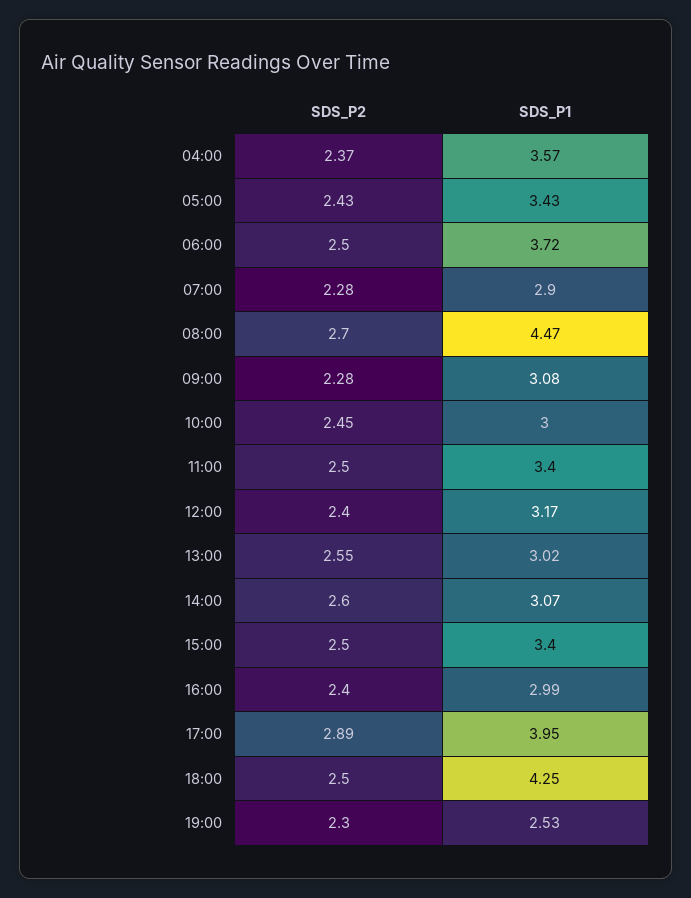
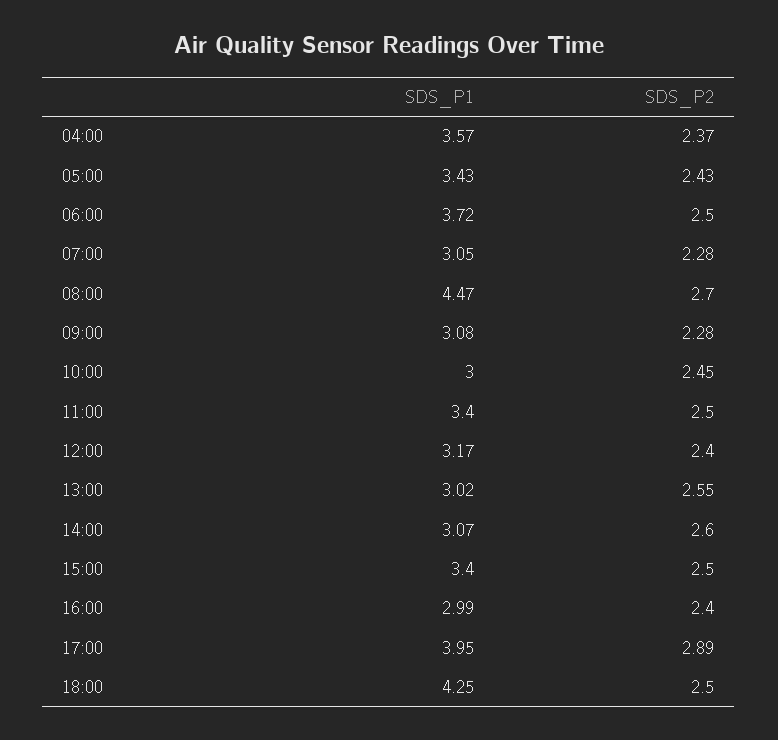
  {
    "SDS_P2": {
      "04:00": 2.37,
      "05:00": 2.43,
      "06:00": 2.5,
      "07:00": 2.28,
      "08:00": 2.7,
      "09:00": 2.28,
      "10:00": 2.45,
      "11:00": 2.5,
      "12:00": 2.4,
      "13:00": 2.55,
      "14:00": 2.6,
      "15:00": 2.5,
      "16:00": 2.4,
      "17:00": 2.89,
-     "18:00": 2.5,
+     "18:00": 2.5
-     "19:00": 2.3
    },
    "SDS_P1": {
      "04:00": 3.57,
      "05:00": 3.43,
      "06:00": 3.72,
-     "07:00": 2.9,
+     "07:00": 3.05,
      "08:00": 4.47,
      "09:00": 3.08,
      "10:00": 3,
      "11:00": 3.4,
      "12:00": 3.17,
      "13:00": 3.02,
      "14:00": 3.07,
      "15:00": 3.4,
      "16:00": 2.99,
      "17:00": 3.95,
-     "18:00": 4.25,
+     "18:00": 4.25
-     "19:00": 2.53
    }
  }

